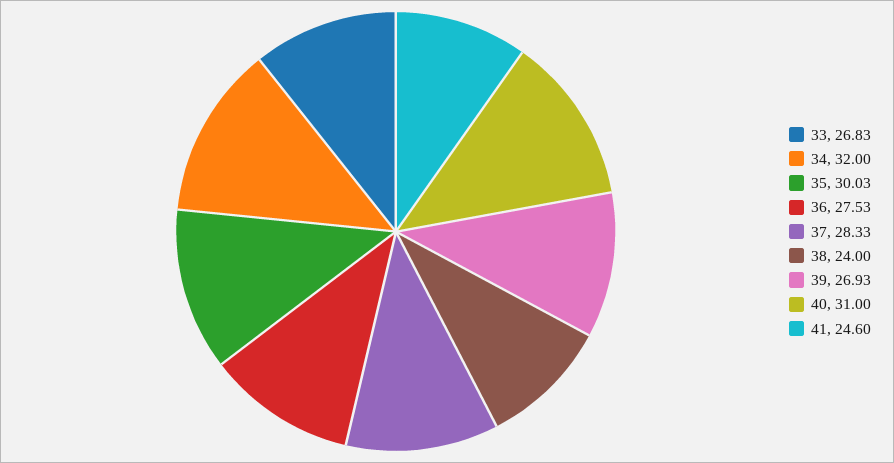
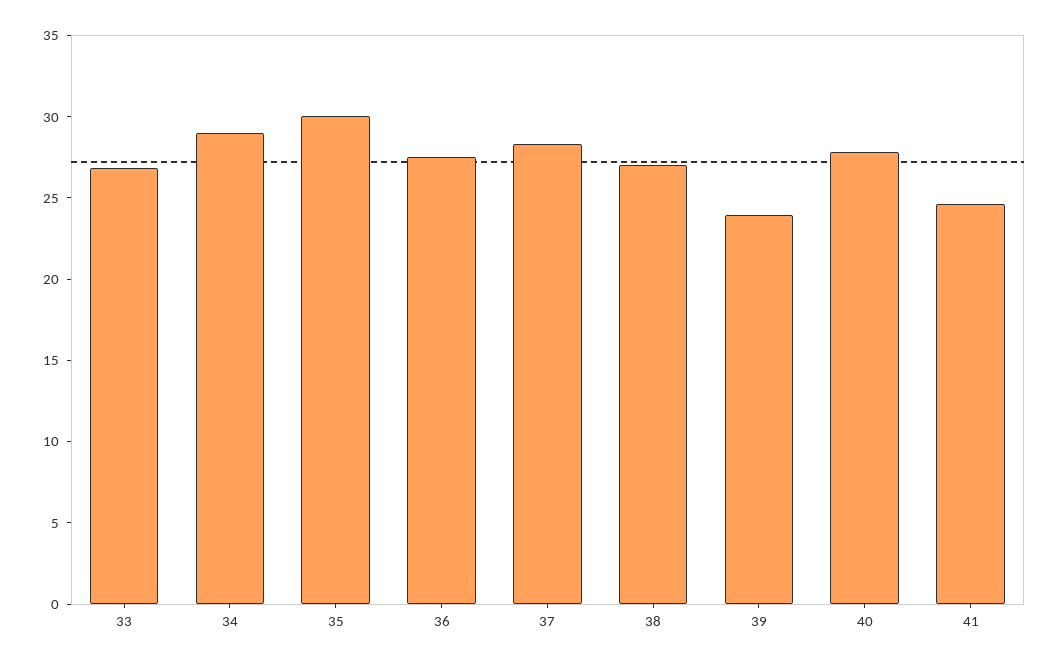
  {
    "33": 26.83,
-   "34": 32,
+   "34": 29,
    "35": 30.03,
    "36": 27.53,
    "37": 28.33,
-   "38": 24,
+   "38": 27,
-   "39": 26.93,
+   "39": 24,
-   "40": 31,
+   "40": 28,
    "41": 24.6
  }

